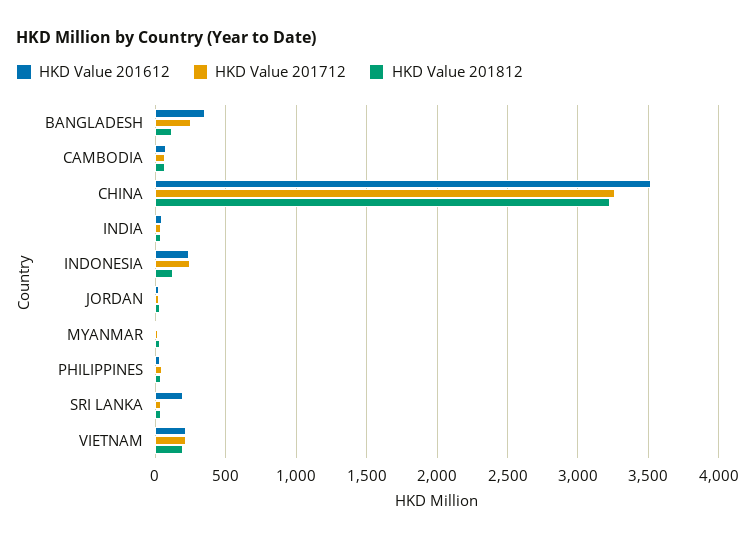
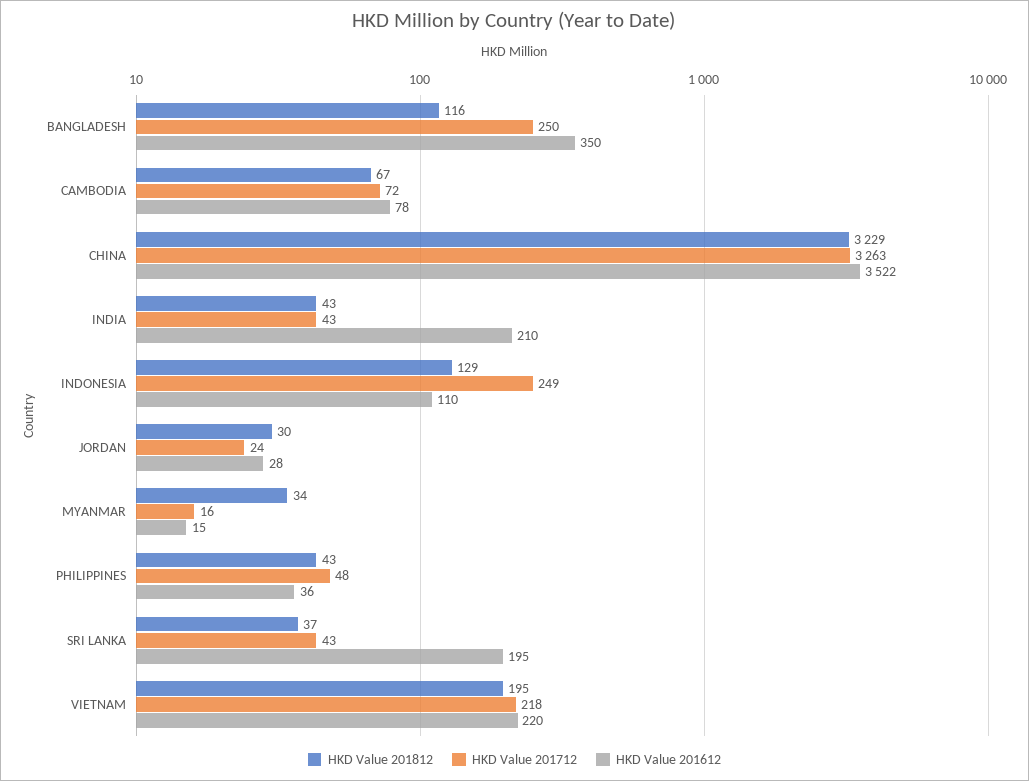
  {
    "HKD Value 201612": {
      "BANGLADESH": 350,
      "CAMBODIA": 78,
      "CHINA": 3522,
-     "INDIA": 50,
+     "INDIA": 210,
-     "INDONESIA": 250,
+     "INDONESIA": 110,
      "JORDAN": 28,
      "MYANMAR": 15,
      "PHILIPPINES": 36,
      "SRI LANKA": 195,
      "VIETNAM": 220
    },
    "HKD Value 201712": {
      "BANGLADESH": 250,
      "CAMBODIA": 72,
      "CHINA": 3263,
      "INDIA": 43,
      "INDONESIA": 249,
      "JORDAN": 24,
      "MYANMAR": 16,
      "PHILIPPINES": 48,
      "SRI LANKA": 43,
      "VIETNAM": 218
    },
    "HKD Value 201812": {
      "BANGLADESH": 116,
      "CAMBODIA": 67,
      "CHINA": 3229,
      "INDIA": 43,
      "INDONESIA": 129,
      "JORDAN": 30,
      "MYANMAR": 34,
      "PHILIPPINES": 43,
      "SRI LANKA": 37,
      "VIETNAM": 195
    }
  }

